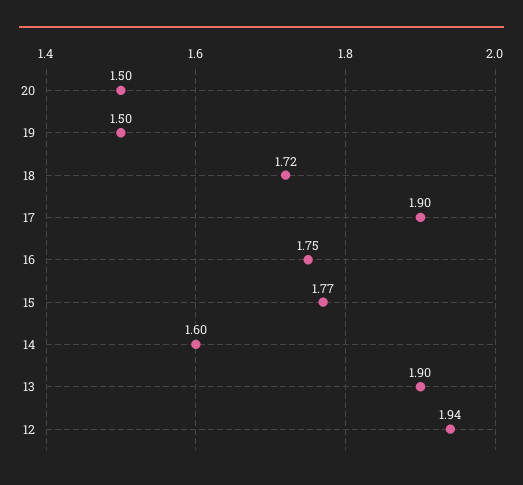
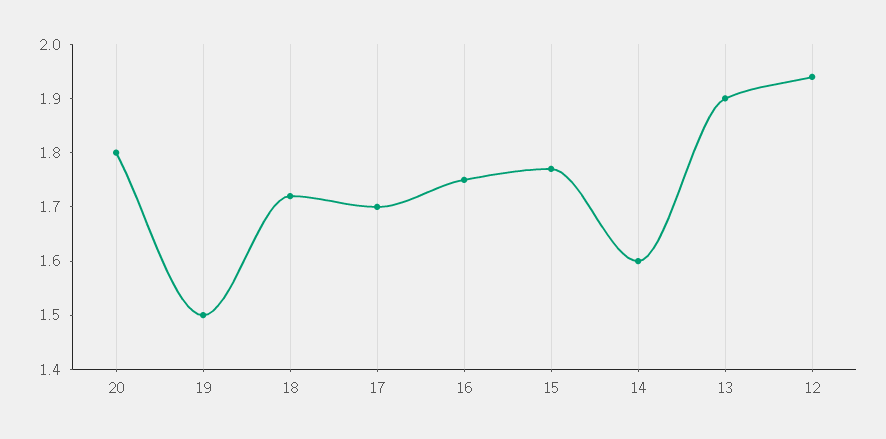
  {
-   "20": 1.5,
+   "20": 1.8,
    "19": 1.5,
    "18": 1.72,
-   "17": 1.9,
+   "17": 1.7,
    "16": 1.75,
    "15": 1.77,
    "14": 1.6,
    "13": 1.9,
    "12": 1.94
  }

